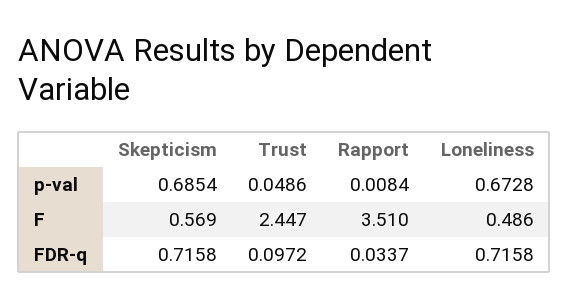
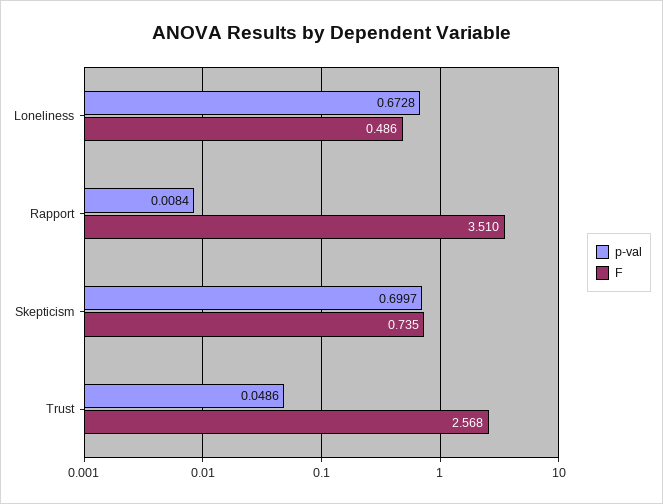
  {
    "p-val": {
-     "Skepticism": 0.6854,
+     "Skepticism": 0.6997,
      "Trust": 0.0486,
      "Rapport": 0.0084,
      "Loneliness": 0.6728
    },
    "F": {
-     "Skepticism": 0.569,
+     "Skepticism": 0.735,
-     "Trust": 2.447,
+     "Trust": 2.568,
      "Rapport": 3.51,
      "Loneliness": 0.486
-   },
+   }
-   "FDR-q": {
-     "Skepticism": 0.7158,
-     "Trust": 0.0972,
-     "Rapport": 0.0337,
-     "Loneliness": 0.7158
-   }
  }

